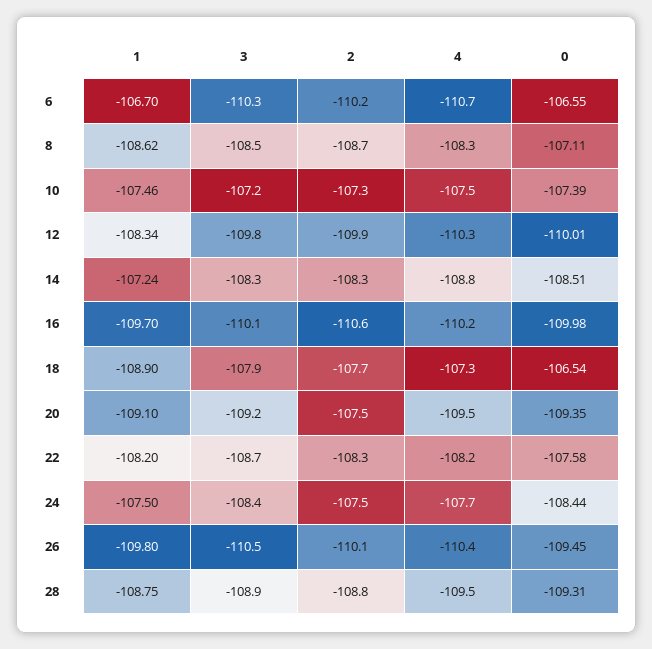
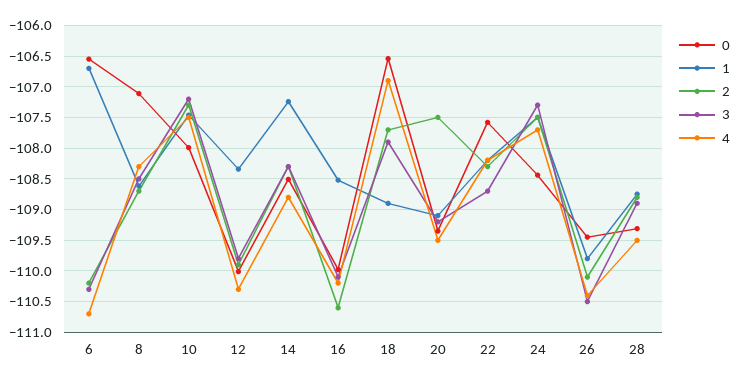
  {
    "1": {
      "6": -106.7,
      "8": -108.62,
      "10": -107.46,
      "12": -108.34,
      "14": -107.24,
-     "16": -109.7,
+     "16": -108.5,
      "18": -108.9,
      "20": -109.1,
      "22": -108.2,
      "24": -107.5,
      "26": -109.8,
      "28": -108.75
    },
    "3": {
      "6": -110.3,
      "8": -108.5,
      "10": -107.2,
      "12": -109.8,
      "14": -108.3,
      "16": -110.1,
      "18": -107.9,
      "20": -109.2,
      "22": -108.7,
-     "24": -108.4,
+     "24": -107.3,
      "26": -110.5,
      "28": -108.9
    },
    "2": {
      "6": -110.2,
      "8": -108.7,
      "10": -107.3,
      "12": -109.9,
      "14": -108.3,
      "16": -110.6,
      "18": -107.7,
      "20": -107.5,
      "22": -108.3,
      "24": -107.5,
      "26": -110.1,
      "28": -108.8
    },
    "4": {
      "6": -110.7,
      "8": -108.3,
      "10": -107.5,
      "12": -110.3,
      "14": -108.8,
      "16": -110.2,
-     "18": -107.3,
+     "18": -106.9,
      "20": -109.5,
      "22": -108.2,
      "24": -107.7,
      "26": -110.4,
      "28": -109.5
    },
    "0": {
      "6": -106.55,
      "8": -107.11,
-     "10": -107.39,
+     "10": -108,
      "12": -110.01,
      "14": -108.51,
      "16": -109.98,
      "18": -106.54,
      "20": -109.35,
      "22": -107.58,
      "24": -108.44,
      "26": -109.45,
      "28": -109.31
    }
  }

